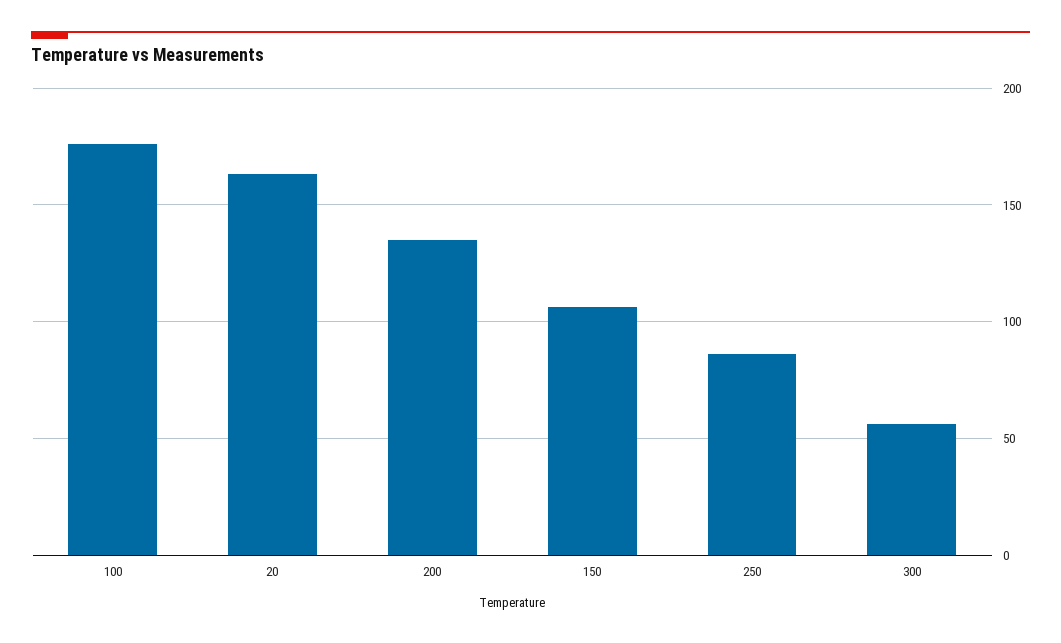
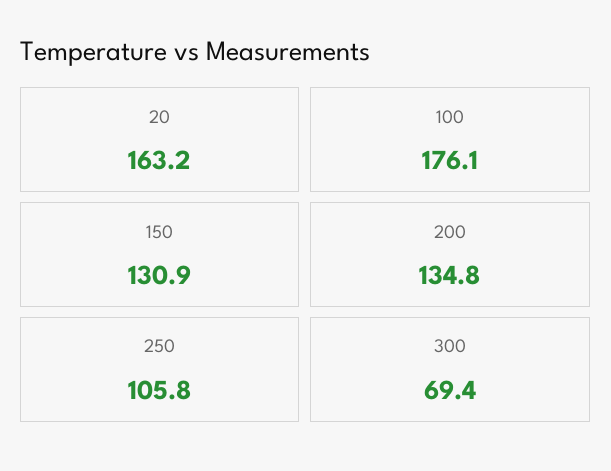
  {
    "100": 176.1,
    "20": 163.2,
    "200": 134.8,
-   "150": 105,
+   "150": 130.9,
-   "250": 85,
+   "250": 105.8,
-   "300": 55
+   "300": 69.4
  }

